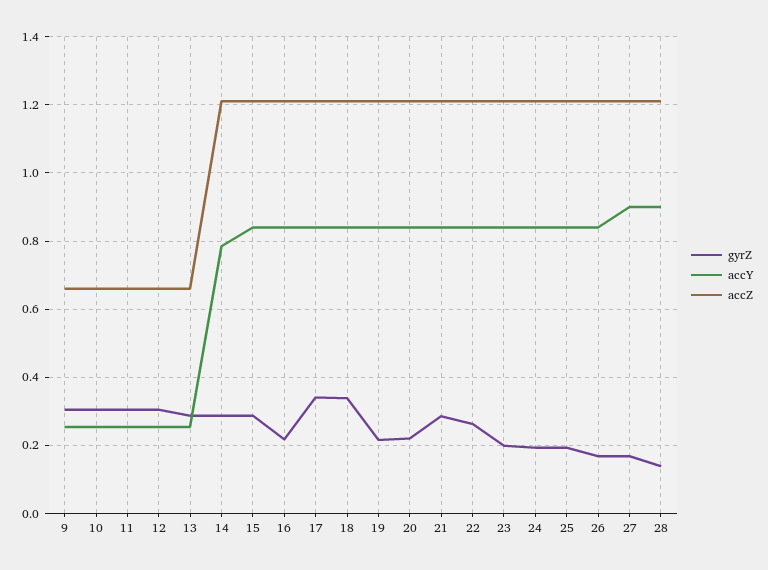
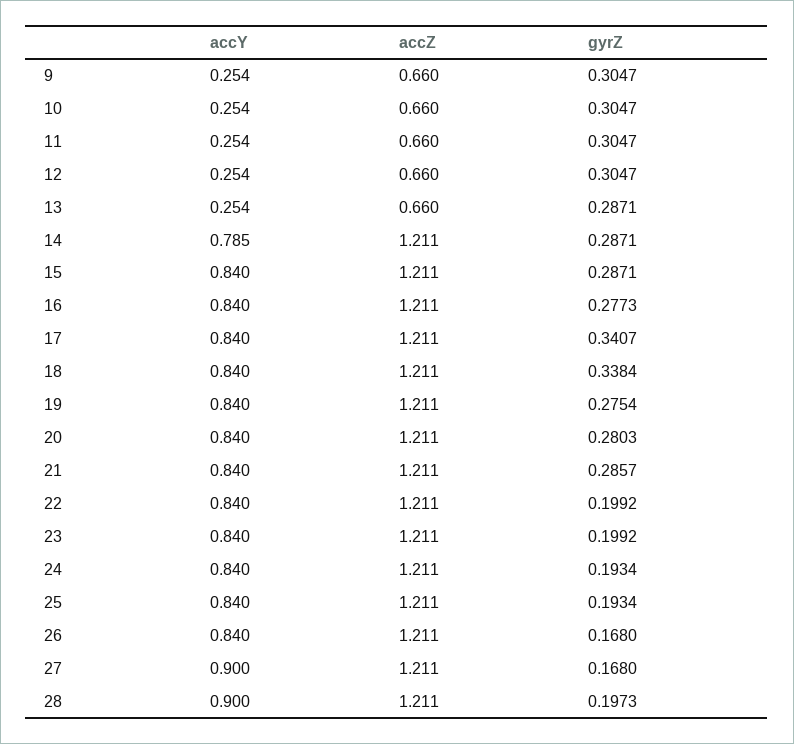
  {
    "gyrZ": {
      "9": 0.3047,
      "10": 0.3047,
      "11": 0.3047,
      "12": 0.3047,
      "13": 0.2871,
      "14": 0.2871,
      "15": 0.2871,
-     "16": 0.22,
+     "16": 0.2773,
      "17": 0.3407,
      "18": 0.3384,
-     "19": 0.22,
+     "19": 0.2754,
-     "20": 0.22,
+     "20": 0.2803,
      "21": 0.2857,
-     "22": 0.26,
+     "22": 0.1992,
      "23": 0.1992,
      "24": 0.1934,
      "25": 0.1934,
      "26": 0.168,
      "27": 0.168,
-     "28": 0.14
+     "28": 0.1973
    },
    "accY": {
      "9": 0.254,
      "10": 0.254,
      "11": 0.254,
      "12": 0.254,
      "13": 0.254,
      "14": 0.785,
      "15": 0.84,
      "16": 0.84,
      "17": 0.84,
      "18": 0.84,
      "19": 0.84,
      "20": 0.84,
      "21": 0.84,
      "22": 0.84,
      "23": 0.84,
      "24": 0.84,
      "25": 0.84,
      "26": 0.84,
      "27": 0.9,
      "28": 0.9
    },
    "accZ": {
      "9": 0.66,
      "10": 0.66,
      "11": 0.66,
      "12": 0.66,
      "13": 0.66,
      "14": 1.211,
      "15": 1.211,
      "16": 1.211,
      "17": 1.211,
      "18": 1.211,
      "19": 1.211,
      "20": 1.211,
      "21": 1.211,
      "22": 1.211,
      "23": 1.211,
      "24": 1.211,
      "25": 1.211,
      "26": 1.211,
      "27": 1.211,
      "28": 1.211
    }
  }

